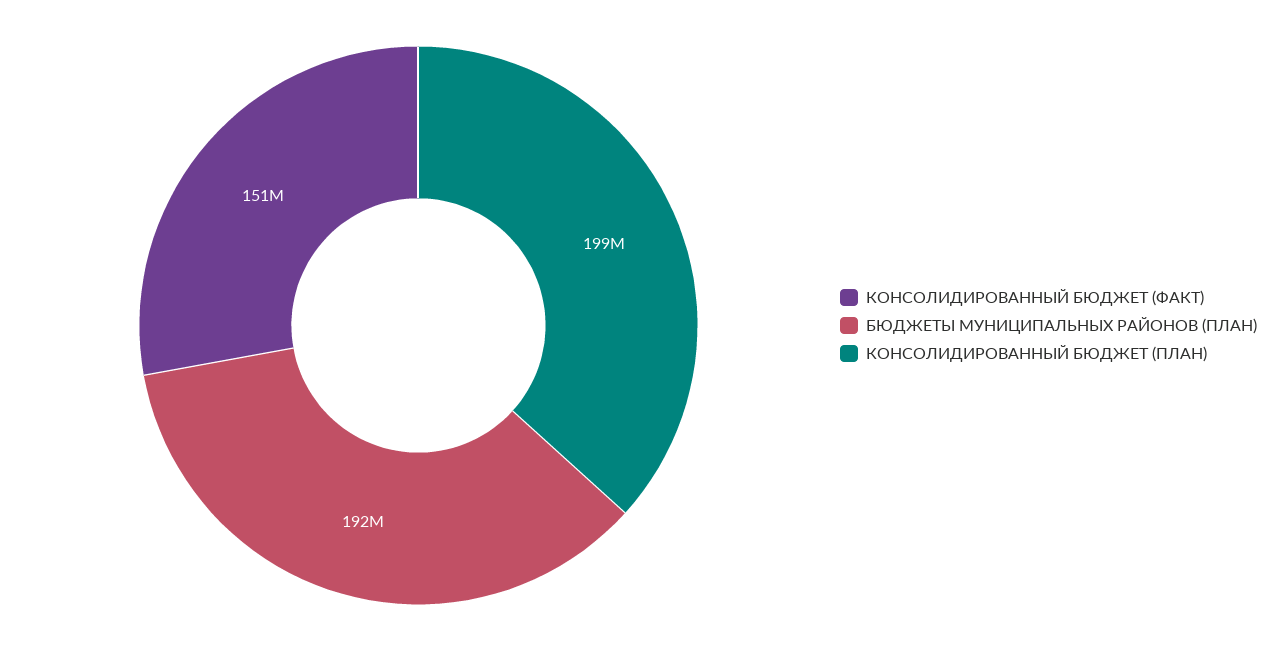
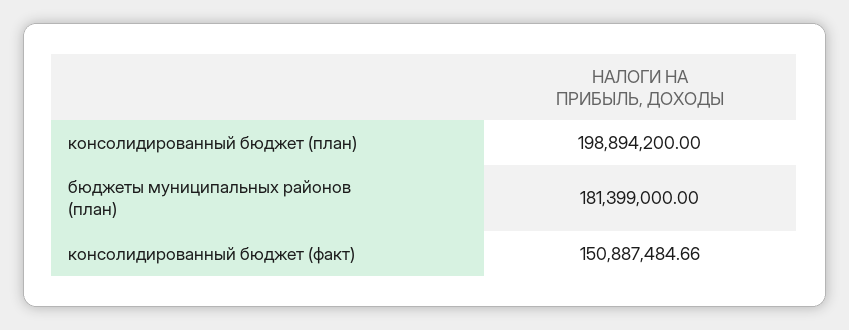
  {
    "КОНСОЛИДИРОВАННЫЙ БЮДЖЕТ (ФАКТ)": 150887484.66,
-   "БЮДЖЕТЫ МУНИЦИПАЛЬНЫХ РАЙОНОВ (ПЛАН)": 192000000,
+   "БЮДЖЕТЫ МУНИЦИПАЛЬНЫХ РАЙОНОВ (ПЛАН)": 181399000,
    "КОНСОЛИДИРОВАННЫЙ БЮДЖЕТ (ПЛАН)": 198894200
  }

